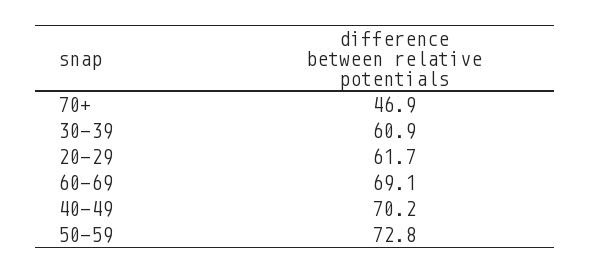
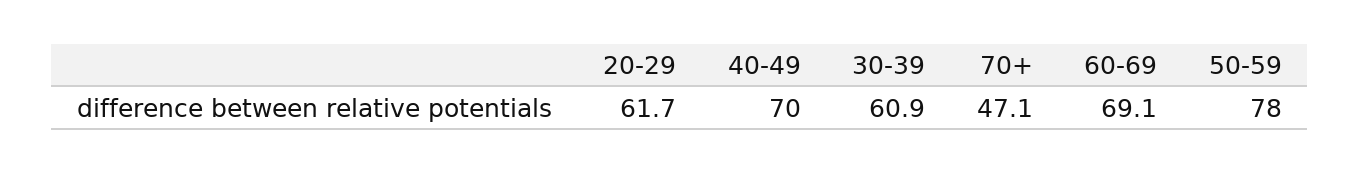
  {
-   "70+": 46.9,
+   "70+": 47.1,
    "30-39": 60.9,
    "20-29": 61.7,
    "60-69": 69.1,
-   "40-49": 70.2,
+   "40-49": 70,
-   "50-59": 72.8
+   "50-59": 78
  }

